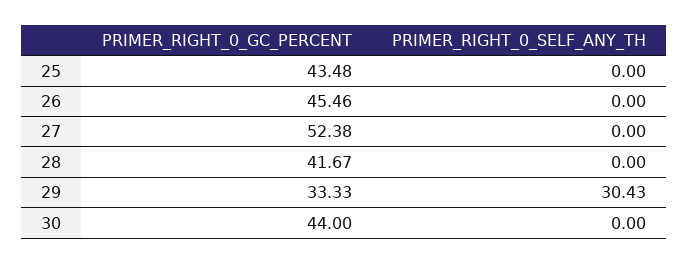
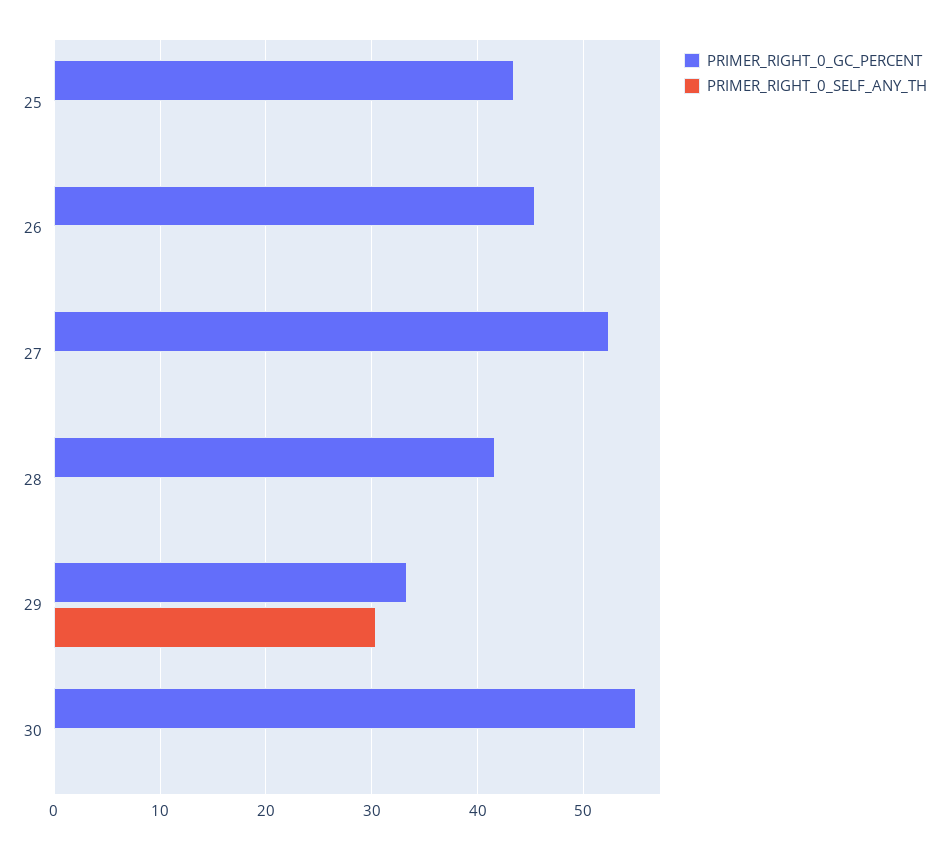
  {
    "PRIMER_RIGHT_0_GC_PERCENT": {
      "25": 43.48,
      "26": 45.46,
      "27": 52.38,
      "28": 41.67,
      "29": 33.33,
-     "30": 44
+     "30": 55
    },
    "PRIMER_RIGHT_0_SELF_ANY_TH": {
      "25": 0,
      "26": 0,
      "27": 0,
      "28": 0,
      "29": 30.43,
      "30": 0
    }
  }

